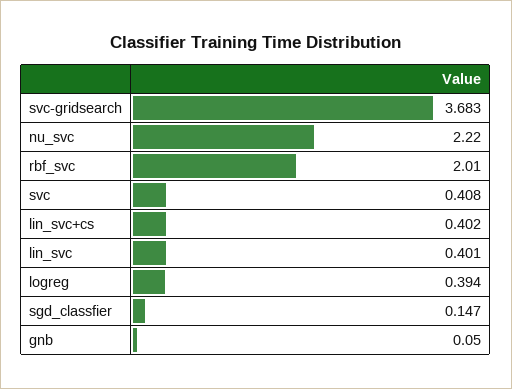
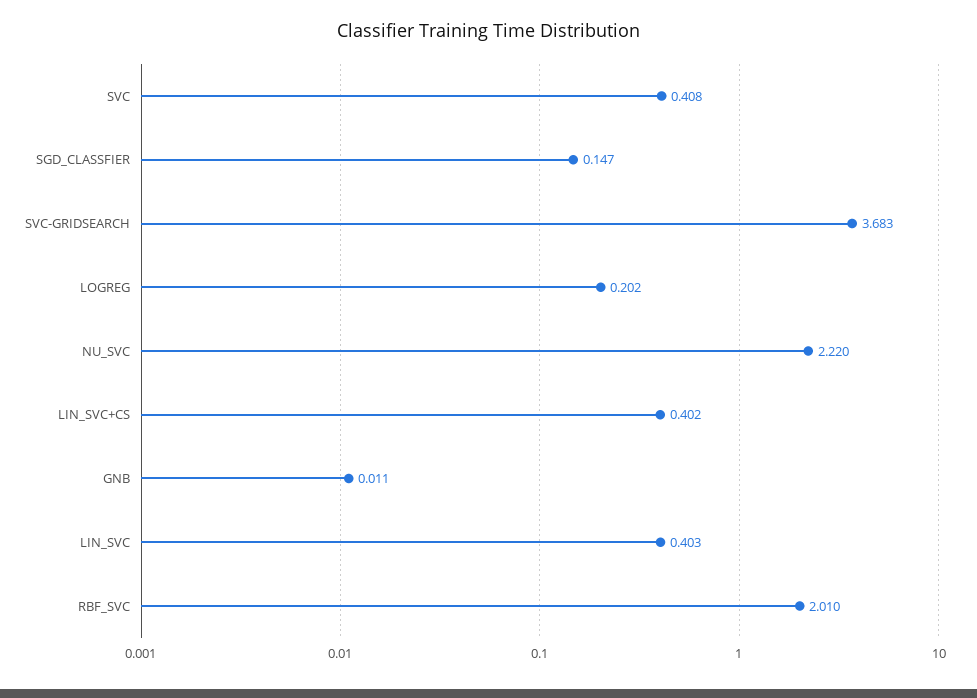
  {
    "svc-gridsearch": 3.683,
    "nu_svc": 2.22,
    "rbf_svc": 2.01,
    "svc": 0.408,
    "lin_svc+cs": 0.402,
-   "lin_svc": 0.401,
+   "lin_svc": 0.403,
-   "logreg": 0.394,
+   "logreg": 0.202,
    "sgd_classfier": 0.147,
-   "gnb": 0.05
+   "gnb": 0.011
  }

